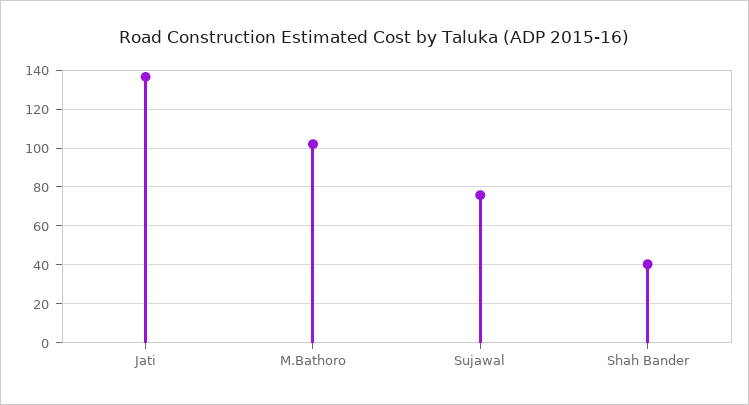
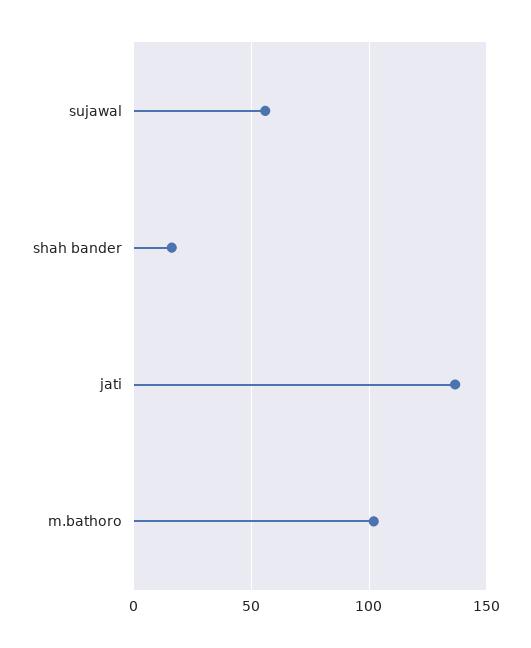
  {
    "Jati": 135,
    "M.Bathoro": 100,
-   "Sujawal": 75,
+   "Sujawal": 55,
-   "Shah Bander": 40
+   "Shah Bander": 15
  }

